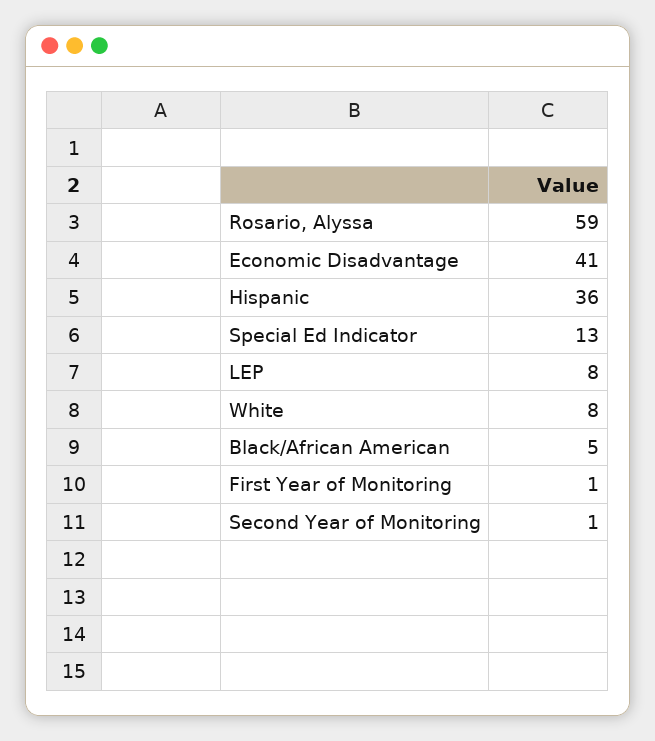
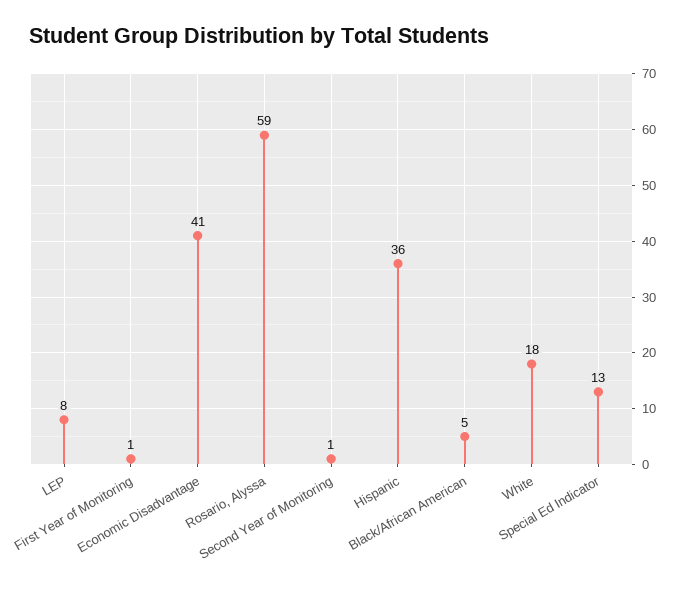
  {
    "Rosario, Alyssa": 59,
    "Economic Disadvantage": 41,
    "Hispanic": 36,
    "Special Ed Indicator": 13,
    "LEP": 8,
-   "White": 8,
+   "White": 18,
    "Black/African American": 5,
    "First Year of Monitoring": 1,
    "Second Year of Monitoring": 1
  }

